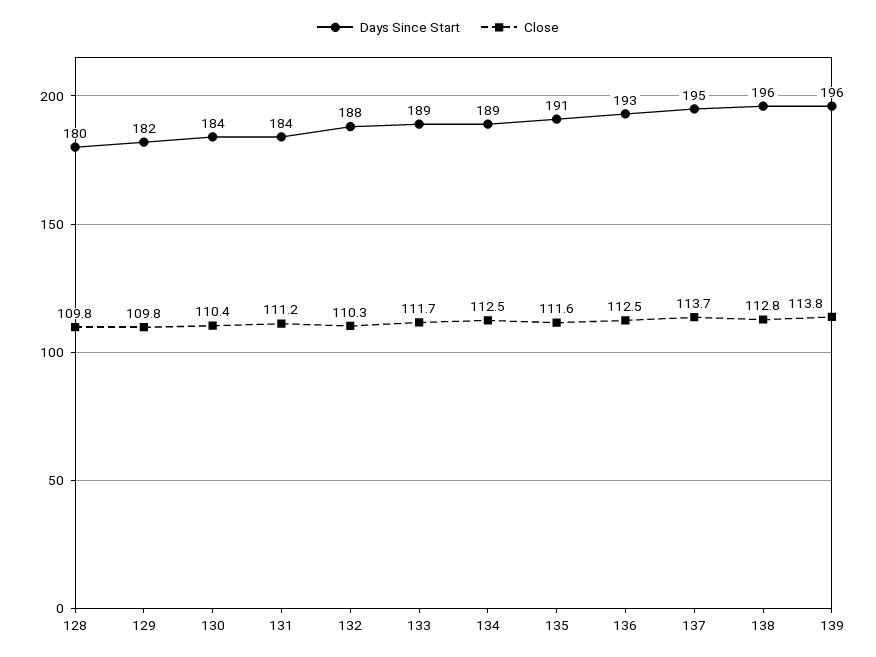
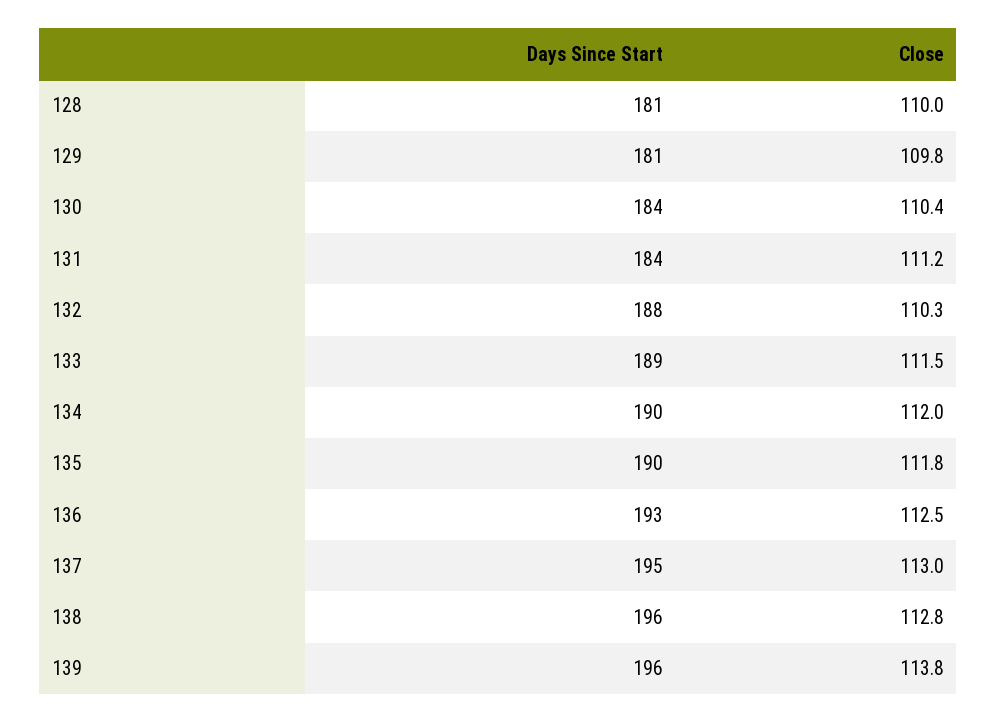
  {
    "Days Since Start": {
-     "128": 180,
+     "128": 181,
-     "129": 182,
+     "129": 181,
      "130": 184,
      "131": 184,
      "132": 188,
      "133": 189,
-     "134": 189,
+     "134": 190,
-     "135": 191,
+     "135": 190,
      "136": 193,
      "137": 195,
      "138": 196,
      "139": 196
    },
    "Close": {
-     "128": 109.8,
+     "128": 110,
      "129": 109.8,
      "130": 110.4,
      "131": 111.2,
      "132": 110.3,
-     "133": 111.7,
+     "133": 111.5,
-     "134": 112.5,
+     "134": 112,
-     "135": 111.6,
+     "135": 111.8,
      "136": 112.5,
-     "137": 113.7,
+     "137": 113,
      "138": 112.8,
      "139": 113.8
    }
  }

